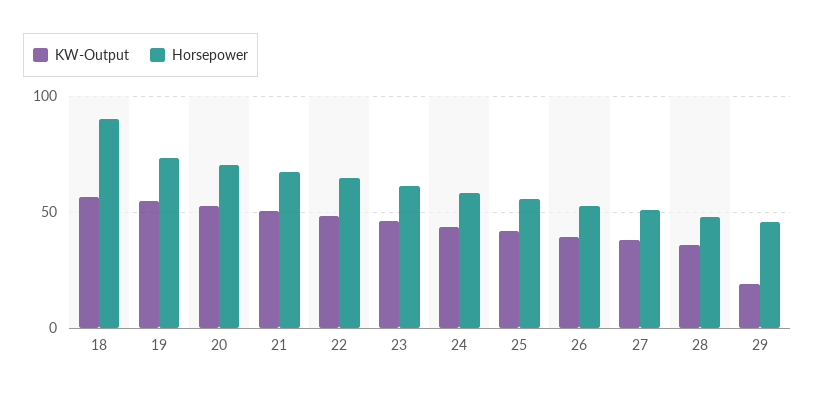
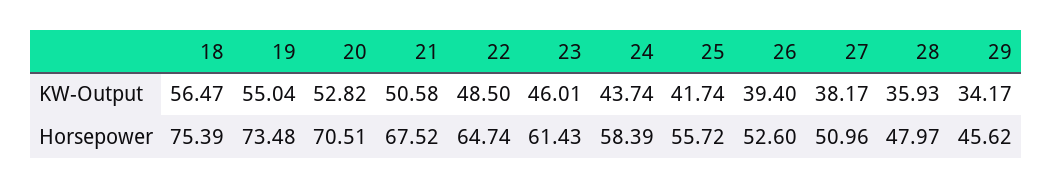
  {
    "KW-Output": {
      "18": 56.47,
      "19": 55.04,
      "20": 52.82,
      "21": 50.58,
      "22": 48.5,
      "23": 46.01,
      "24": 43.74,
      "25": 41.74,
      "26": 39.4,
      "27": 38.17,
      "28": 35.93,
-     "29": 20
+     "29": 34.17
    },
    "Horsepower": {
-     "18": 90,
+     "18": 75.39,
      "19": 73.48,
      "20": 70.51,
      "21": 67.52,
      "22": 64.74,
      "23": 61.43,
      "24": 58.39,
      "25": 55.72,
      "26": 52.6,
      "27": 50.96,
      "28": 47.97,
      "29": 45.62
    }
  }

